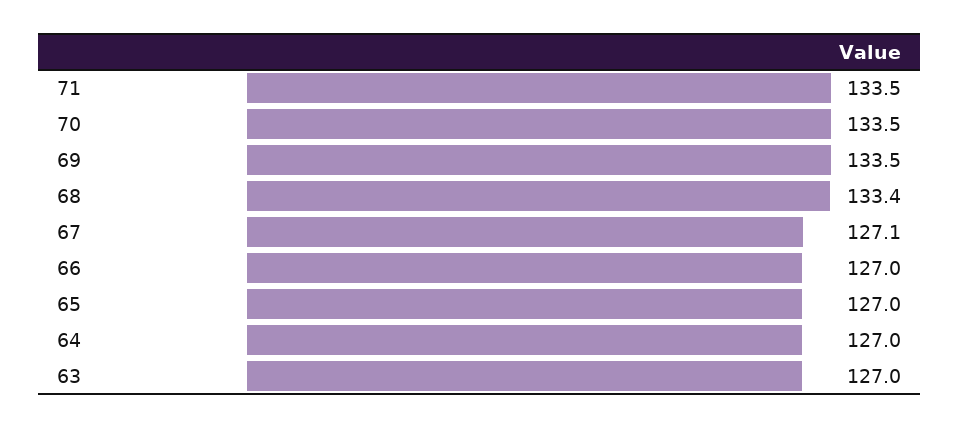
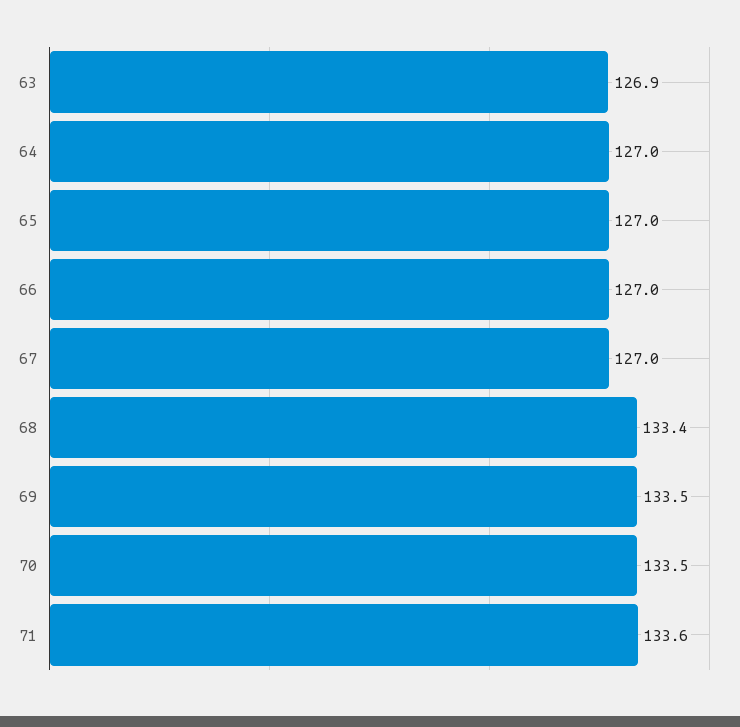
  {
-   "71": 133.5,
+   "71": 133.6,
    "70": 133.5,
    "69": 133.5,
    "68": 133.4,
-   "67": 127.1,
+   "67": 127,
    "66": 127,
    "65": 127,
    "64": 127,
-   "63": 127
+   "63": 126.9
  }

